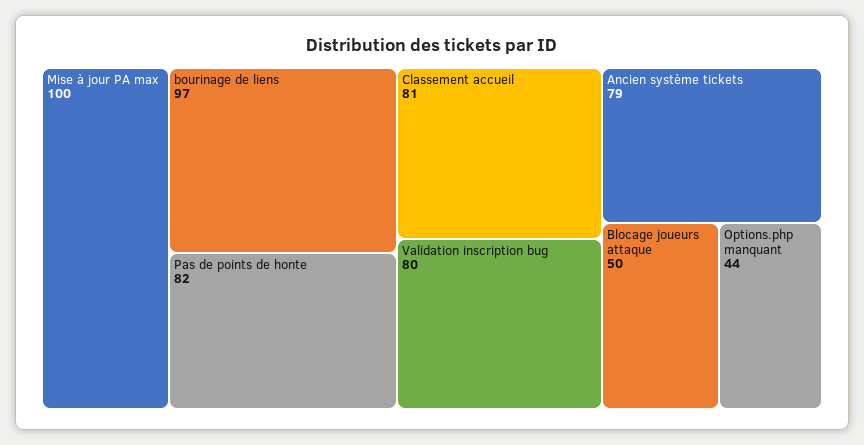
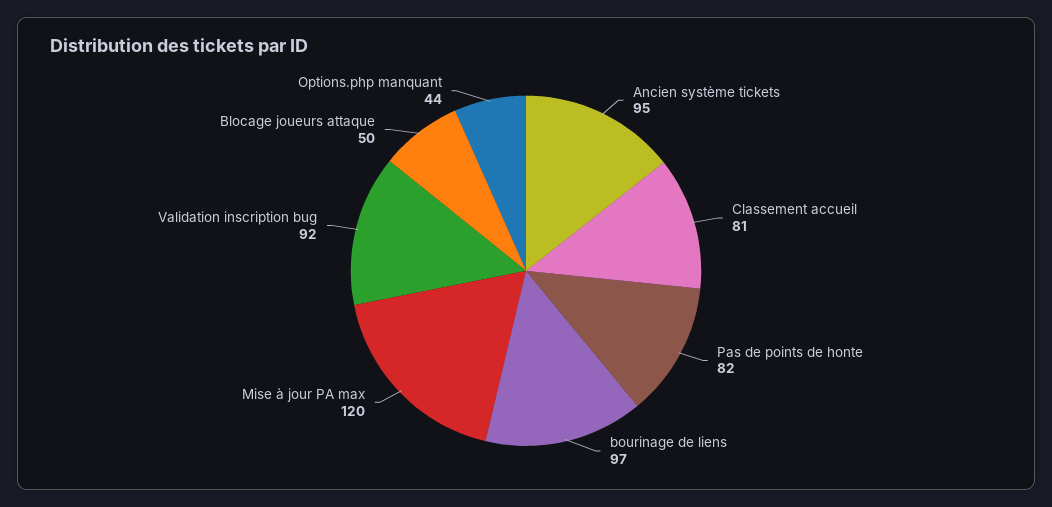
  {
-   "Mise à jour PA max": 100,
+   "Mise à jour PA max": 120,
    "bourinage de liens": 97,
    "Pas de points de honte": 82,
    "Classement accueil": 81,
-   "Validation inscription bug": 80,
+   "Validation inscription bug": 92,
-   "Ancien système tickets": 79,
+   "Ancien système tickets": 95,
    "Blocage joueurs attaque": 50,
    "Options.php manquant": 44
  }

